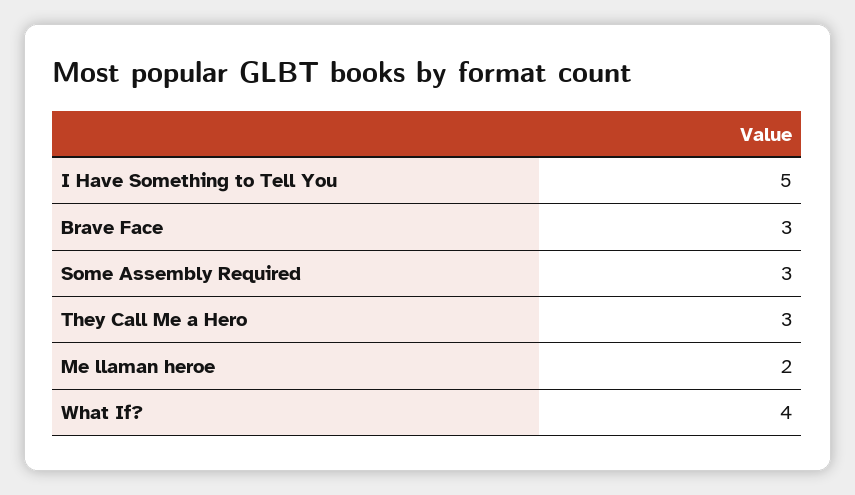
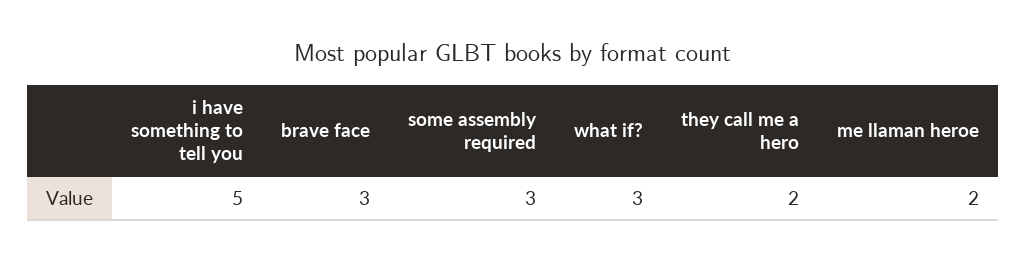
  {
    "I Have Something to Tell You": 5,
    "Brave Face": 3,
    "Some Assembly Required": 3,
-   "They Call Me a Hero": 3,
+   "They Call Me a Hero": 2,
    "Me llaman heroe": 2,
-   "What If?": 4
+   "What If?": 3
  }

